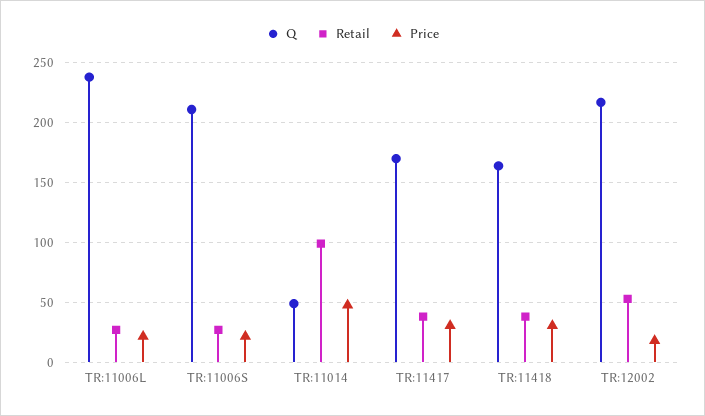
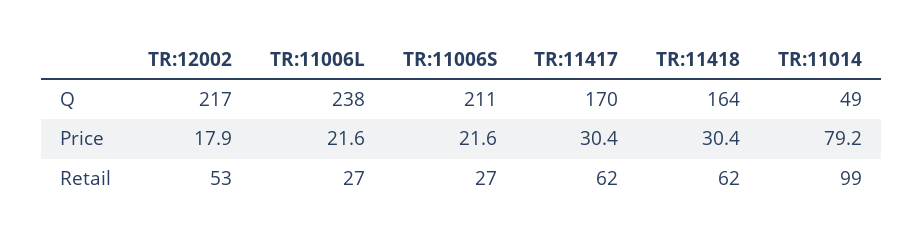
  {
    "Q": {
      "TR:11006L": 238,
      "TR:11006S": 211,
      "TR:11014": 49,
      "TR:11417": 170,
      "TR:11418": 164,
      "TR:12002": 217
    },
    "Retail": {
      "TR:11006L": 27,
      "TR:11006S": 27,
      "TR:11014": 99,
-     "TR:11417": 40,
+     "TR:11417": 62,
-     "TR:11418": 40,
+     "TR:11418": 62,
      "TR:12002": 53
    },
    "Price": {
      "TR:11006L": 21.6,
      "TR:11006S": 21.6,
-     "TR:11014": 50,
+     "TR:11014": 79.2,
      "TR:11417": 30.4,
      "TR:11418": 30.4,
      "TR:12002": 17.9
    }
  }

